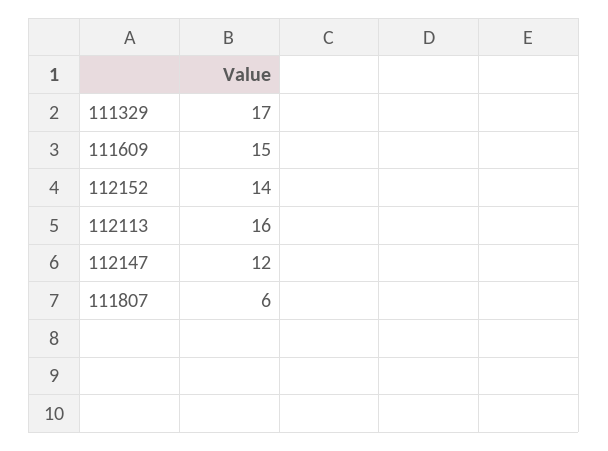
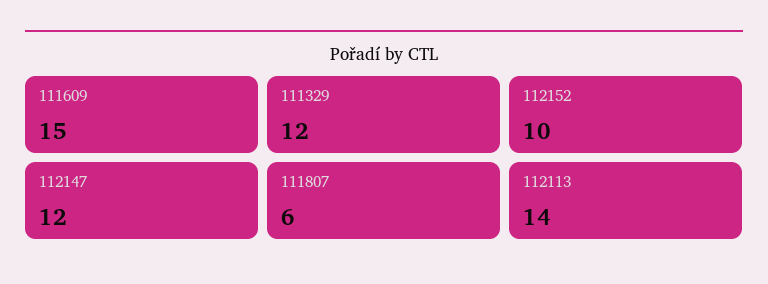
  {
-   "111329": 17,
+   "111329": 12,
    "111609": 15,
-   "112152": 14,
+   "112152": 10,
-   "112113": 16,
+   "112113": 14,
    "112147": 12,
    "111807": 6
  }

